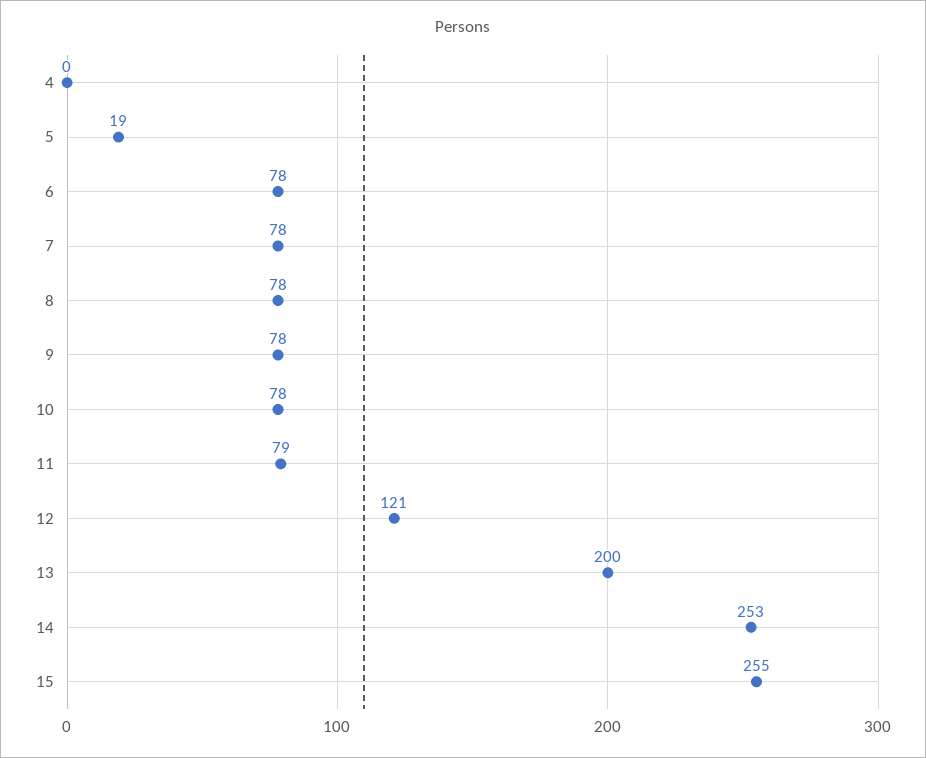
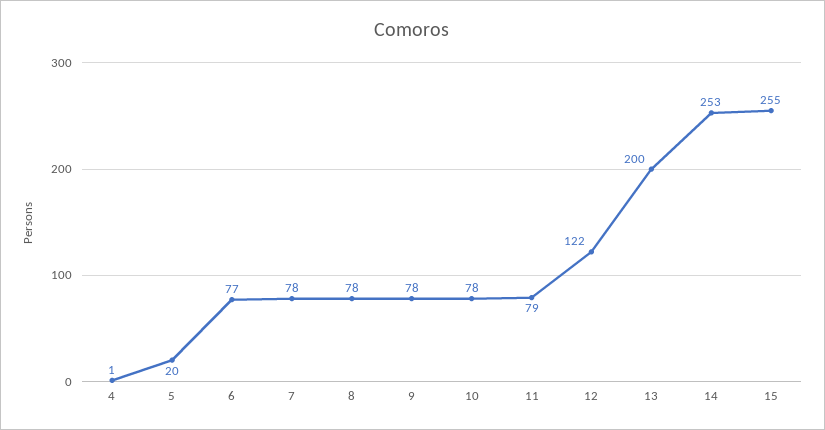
  {
-   "4": 0,
+   "4": 1,
-   "5": 19,
+   "5": 20,
-   "6": 78,
+   "6": 77,
    "7": 78,
    "8": 78,
    "9": 78,
    "10": 78,
    "11": 79,
-   "12": 121,
+   "12": 122,
    "13": 200,
    "14": 253,
    "15": 255
  }

